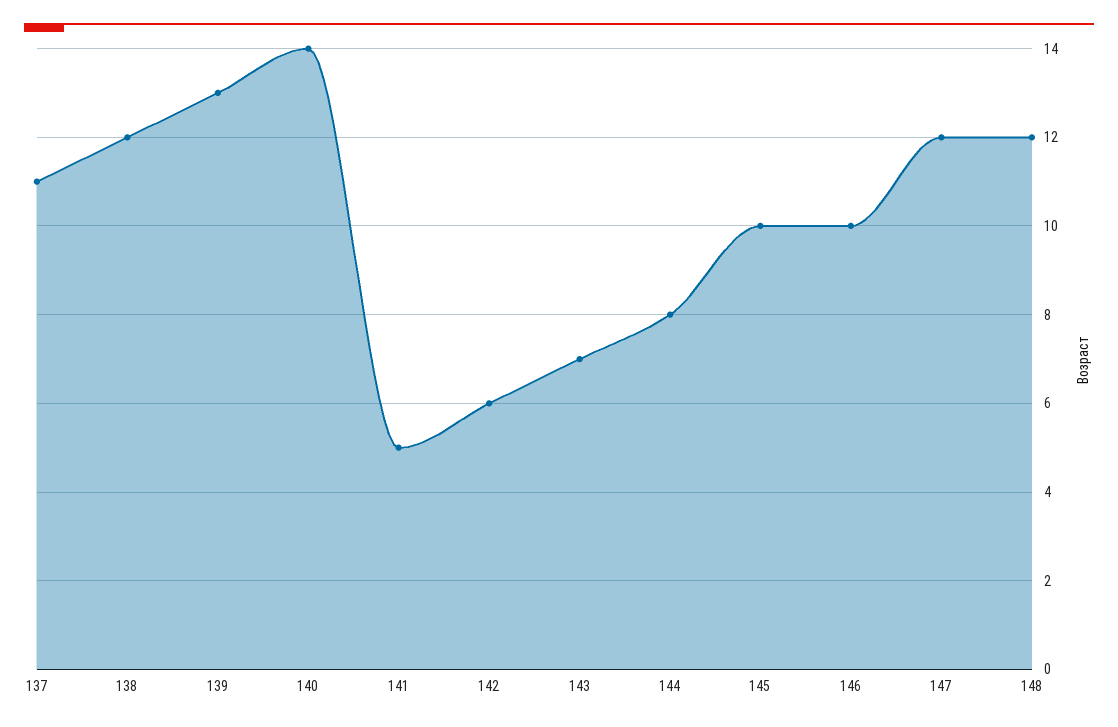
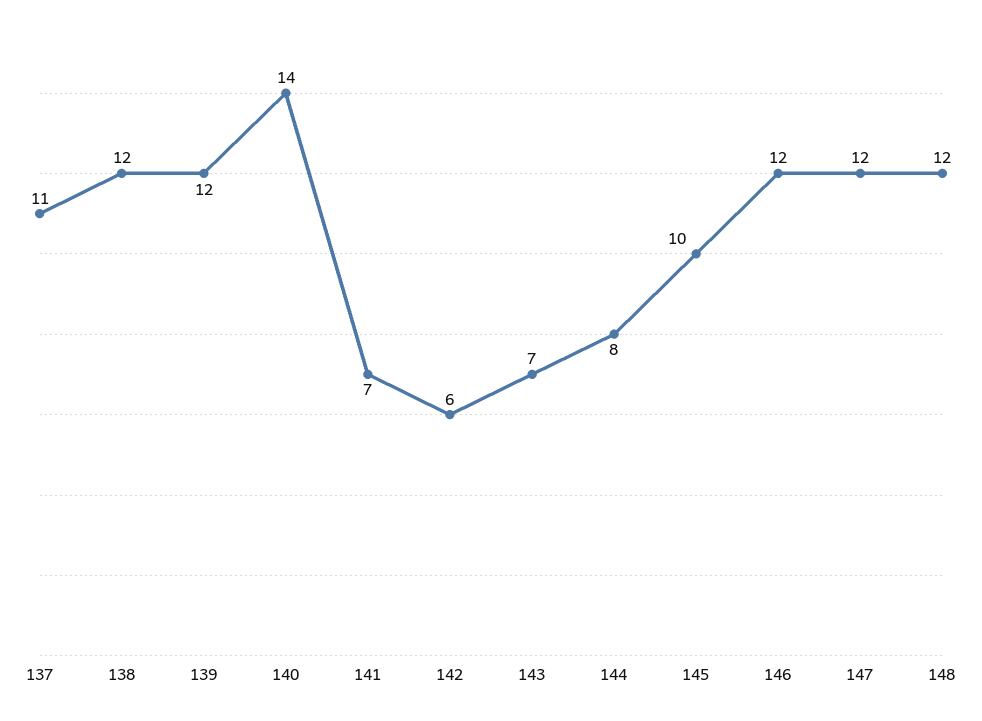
  {
    "137": 11,
    "138": 12,
-   "139": 13,
+   "139": 12,
    "140": 14,
-   "141": 5,
+   "141": 7,
    "142": 6,
    "143": 7,
    "144": 8,
    "145": 10,
-   "146": 10,
+   "146": 12,
    "147": 12,
    "148": 12
  }

